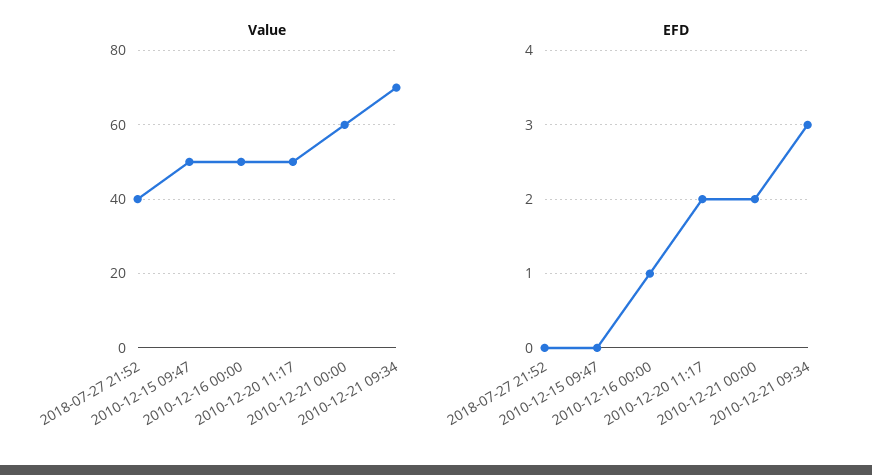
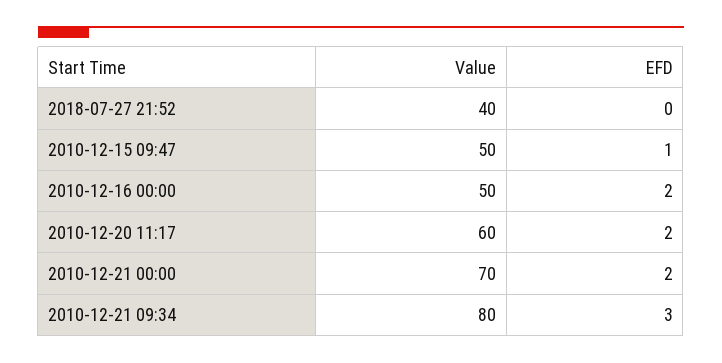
  {
    "Value": {
      "2018-07-27 21:52": 40,
      "2010-12-15 09:47": 50,
      "2010-12-16 00:00": 50,
-     "2010-12-20 11:17": 50,
+     "2010-12-20 11:17": 60,
-     "2010-12-21 00:00": 60,
+     "2010-12-21 00:00": 70,
-     "2010-12-21 09:34": 70
+     "2010-12-21 09:34": 80
    },
    "EFD": {
      "2018-07-27 21:52": 0,
-     "2010-12-15 09:47": 0,
+     "2010-12-15 09:47": 1,
-     "2010-12-16 00:00": 1,
+     "2010-12-16 00:00": 2,
      "2010-12-20 11:17": 2,
      "2010-12-21 00:00": 2,
      "2010-12-21 09:34": 3
    }
  }

